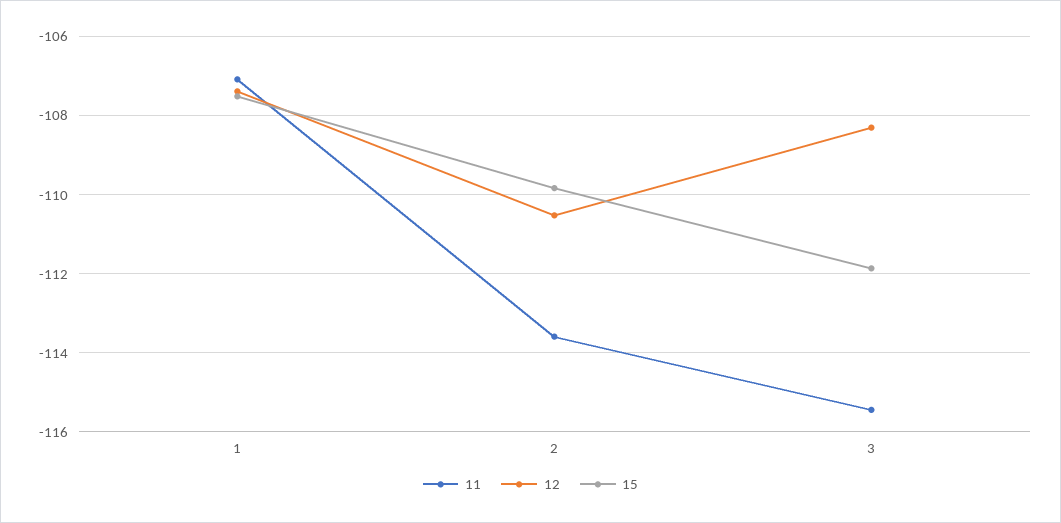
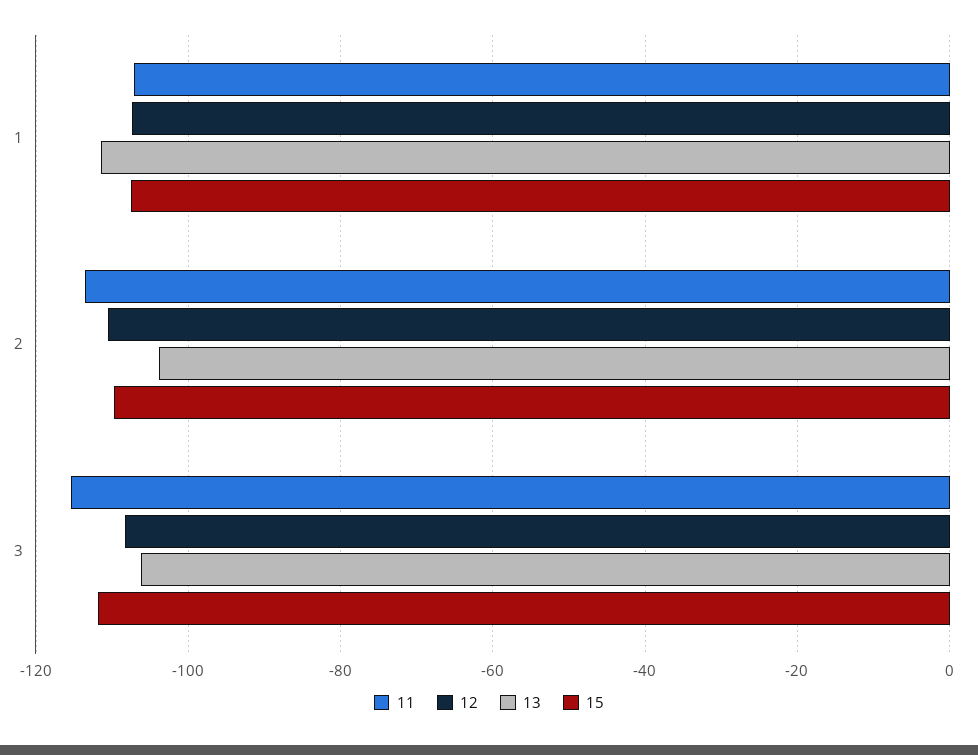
  {
    "11": {
      "1": -107,
      "2": -113.6,
      "3": -115.4
    },
    "12": {
      "1": -107.4,
      "2": -110.6,
      "3": -108.4
    },
    "15": {
      "1": -107.6,
      "2": -109.8,
      "3": -111.8
-   }
+   },
+   "13": {
+     "1": -112,
+     "2": -104,
+     "3": -106
+   }
  }

